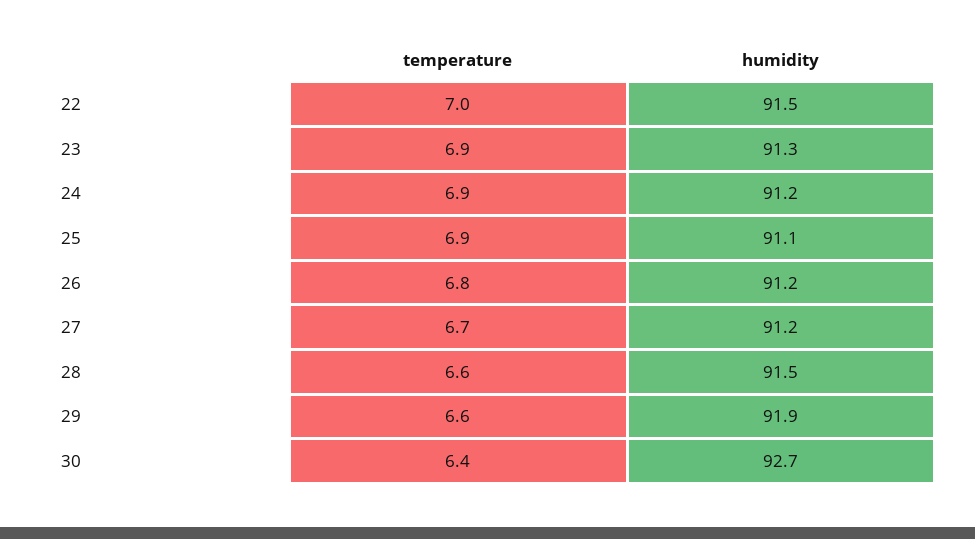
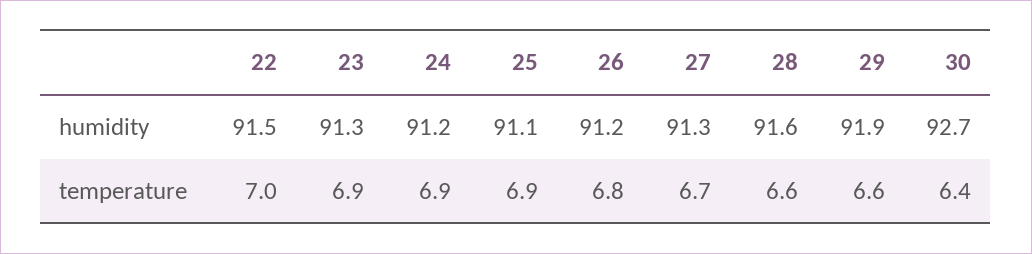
  {
    "temperature": {
      "22": 7,
      "23": 6.9,
      "24": 6.9,
      "25": 6.9,
      "26": 6.8,
      "27": 6.7,
      "28": 6.6,
      "29": 6.6,
      "30": 6.4
    },
    "humidity": {
      "22": 91.5,
      "23": 91.3,
      "24": 91.2,
      "25": 91.1,
      "26": 91.2,
-     "27": 91.2,
+     "27": 91.3,
-     "28": 91.5,
+     "28": 91.6,
      "29": 91.9,
      "30": 92.7
    }
  }

